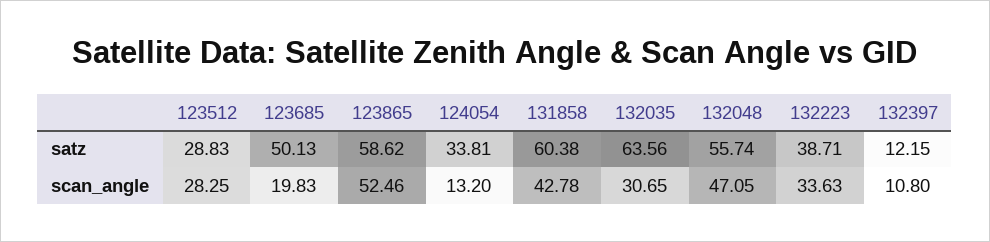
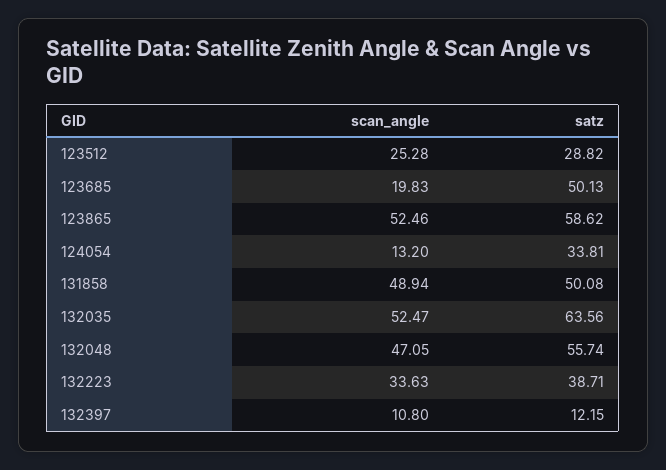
  {
    "123512": {
-     "satz": 28.83,
+     "satz": 28.82,
-     "scan_angle": 28.25
+     "scan_angle": 25.28
    },
    "123685": {
      "satz": 50.13,
      "scan_angle": 19.83
    },
    "123865": {
      "satz": 58.62,
      "scan_angle": 52.46
    },
    "124054": {
      "satz": 33.81,
      "scan_angle": 13.2
    },
    "131858": {
-     "satz": 60.38,
+     "satz": 50.08,
-     "scan_angle": 42.78
+     "scan_angle": 48.94
    },
    "132035": {
      "satz": 63.56,
-     "scan_angle": 30.65
+     "scan_angle": 52.47
    },
    "132048": {
      "satz": 55.74,
      "scan_angle": 47.05
    },
    "132223": {
      "satz": 38.71,
      "scan_angle": 33.63
    },
    "132397": {
      "satz": 12.15,
      "scan_angle": 10.8
    }
  }

